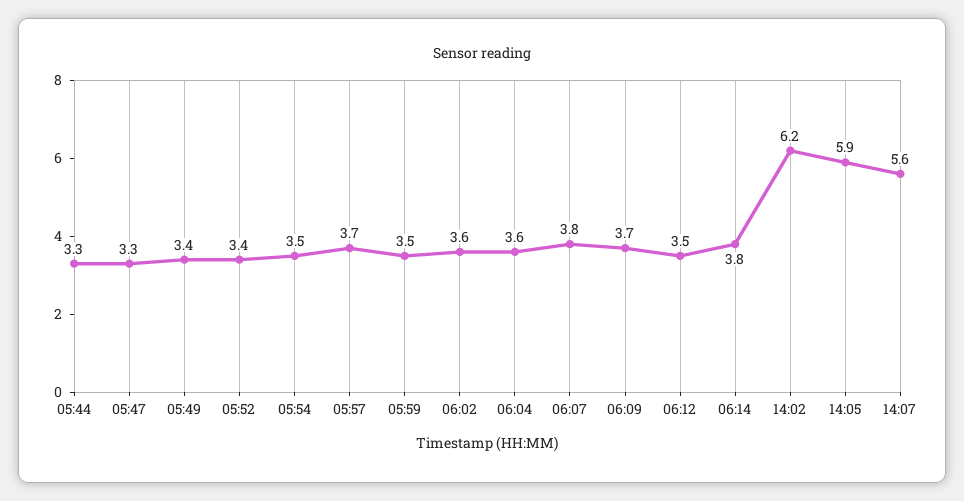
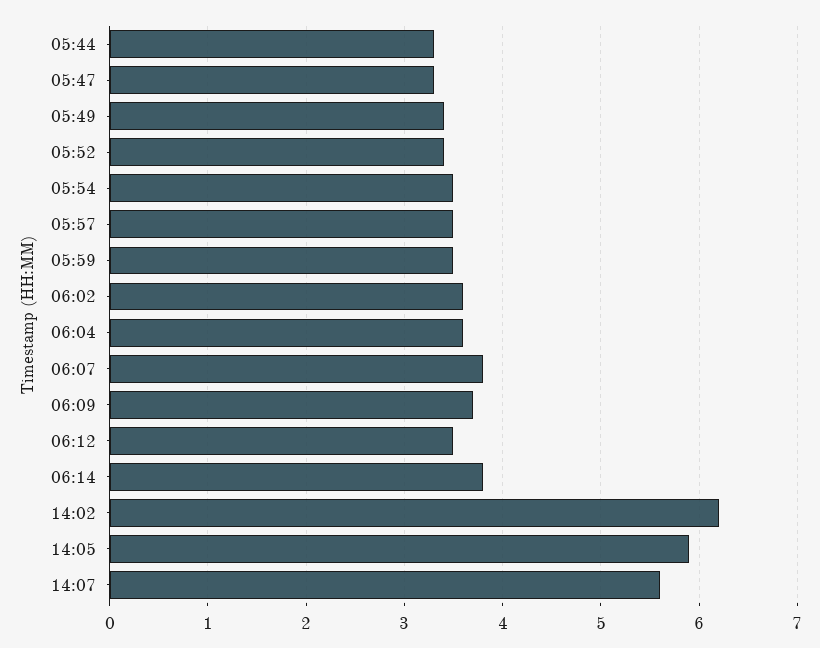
  {
    "05:44": 3.3,
    "05:47": 3.3,
    "05:49": 3.4,
    "05:52": 3.4,
    "05:54": 3.5,
-   "05:57": 3.7,
+   "05:57": 3.5,
    "05:59": 3.5,
    "06:02": 3.6,
    "06:04": 3.6,
    "06:07": 3.8,
    "06:09": 3.7,
    "06:12": 3.5,
    "06:14": 3.8,
    "14:02": 6.2,
    "14:05": 5.9,
    "14:07": 5.6
  }

